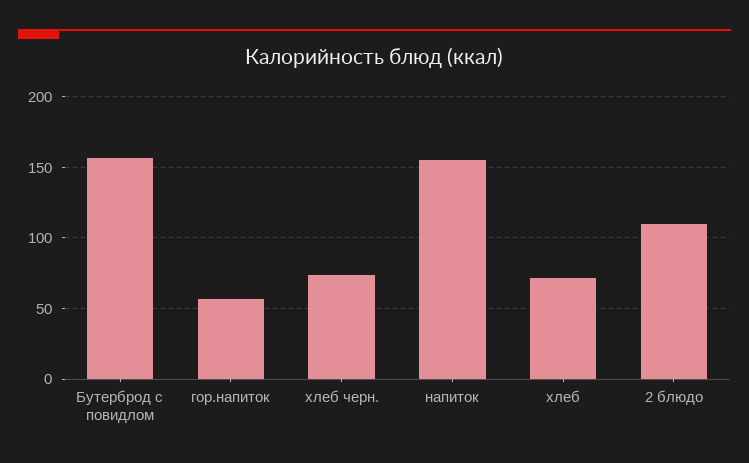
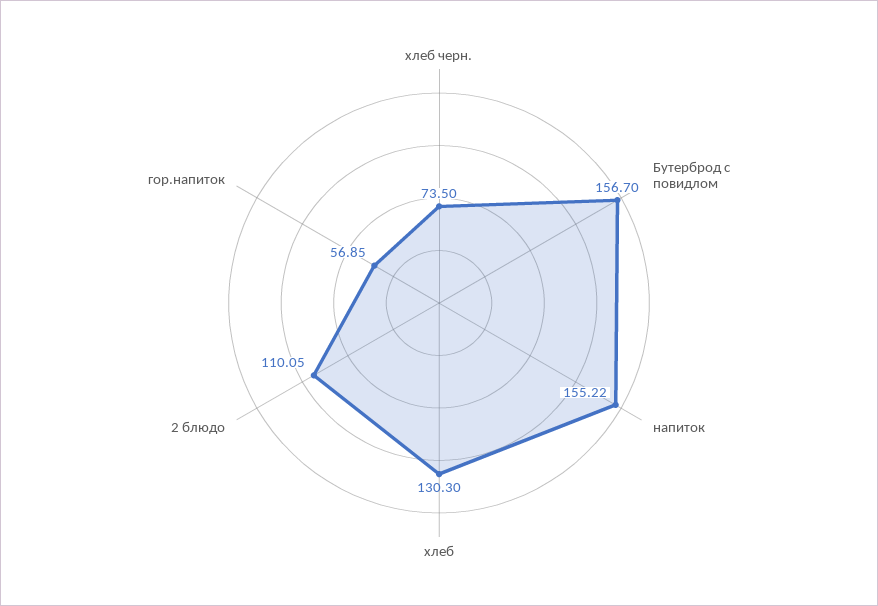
  {
    "Бутерброд с повидлом": 156.7,
    "гор.напиток": 56.85,
    "хлеб черн.": 73.5,
    "напиток": 155.22,
-   "хлеб": 70,
+   "хлеб": 130.3,
    "2 блюдо": 110.05
  }

